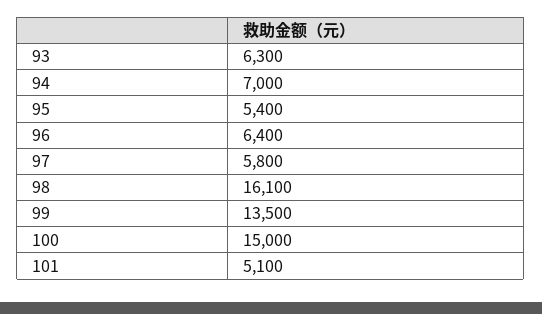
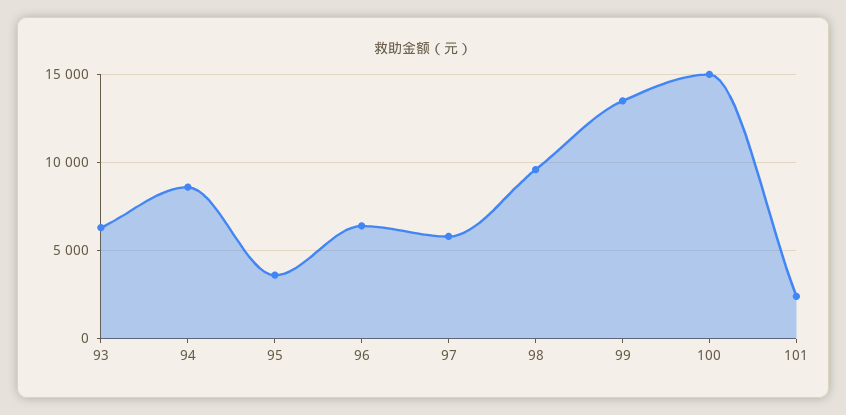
  {
    "93": 6300,
-   "94": 7000,
+   "94": 8500,
-   "95": 5400,
+   "95": 3500,
    "96": 6400,
    "97": 5800,
-   "98": 16100,
+   "98": 9500,
    "99": 13500,
    "100": 15000,
-   "101": 5100
+   "101": 2500
  }

